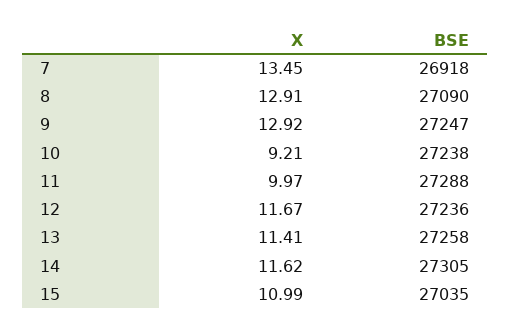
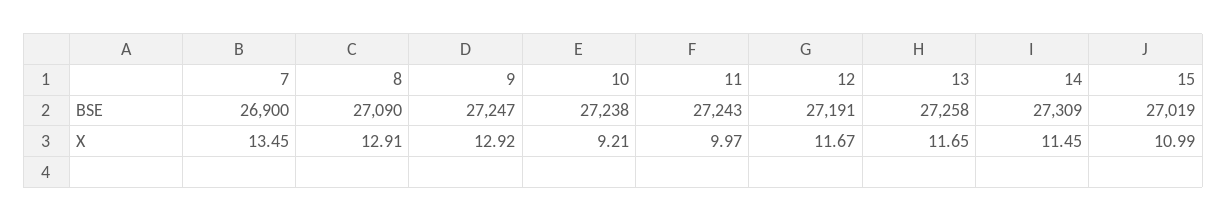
  {
    "X": {
      "7": 13.45,
      "8": 12.91,
      "9": 12.92,
      "10": 9.21,
      "11": 9.97,
      "12": 11.67,
-     "13": 11.41,
+     "13": 11.65,
-     "14": 11.62,
+     "14": 11.45,
      "15": 10.99
    },
    "BSE": {
-     "7": 26918,
+     "7": 26900,
      "8": 27090,
      "9": 27247,
      "10": 27238,
-     "11": 27288,
+     "11": 27243,
-     "12": 27236,
+     "12": 27191,
      "13": 27258,
-     "14": 27305,
+     "14": 27309,
-     "15": 27035
+     "15": 27019
    }
  }

